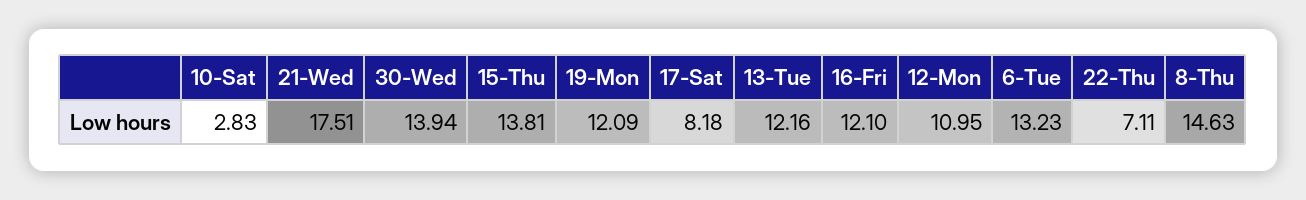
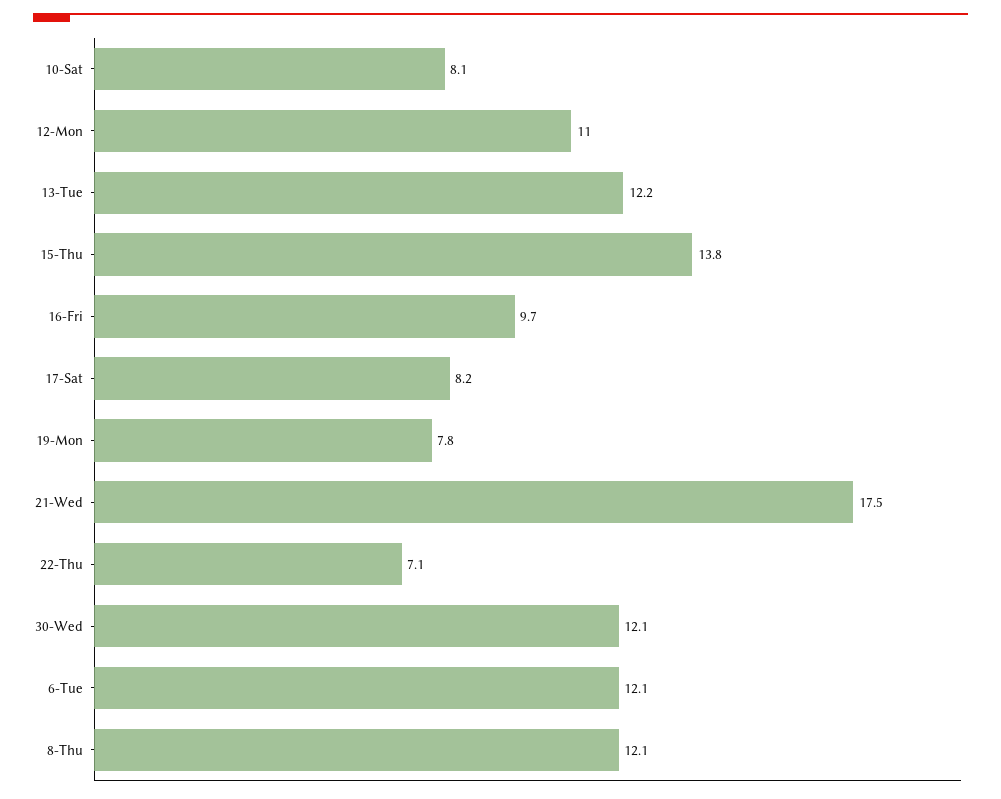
  {
-   "10-Sat": 2.83,
+   "10-Sat": 8.1,
    "21-Wed": 17.51,
-   "30-Wed": 13.94,
+   "30-Wed": 12.1,
    "15-Thu": 13.81,
-   "19-Mon": 12.09,
+   "19-Mon": 7.8,
    "17-Sat": 8.18,
    "13-Tue": 12.16,
-   "16-Fri": 12.1,
+   "16-Fri": 9.7,
    "12-Mon": 10.95,
-   "6-Tue": 13.23,
+   "6-Tue": 12.1,
    "22-Thu": 7.11,
-   "8-Thu": 14.63
+   "8-Thu": 12.1
  }

